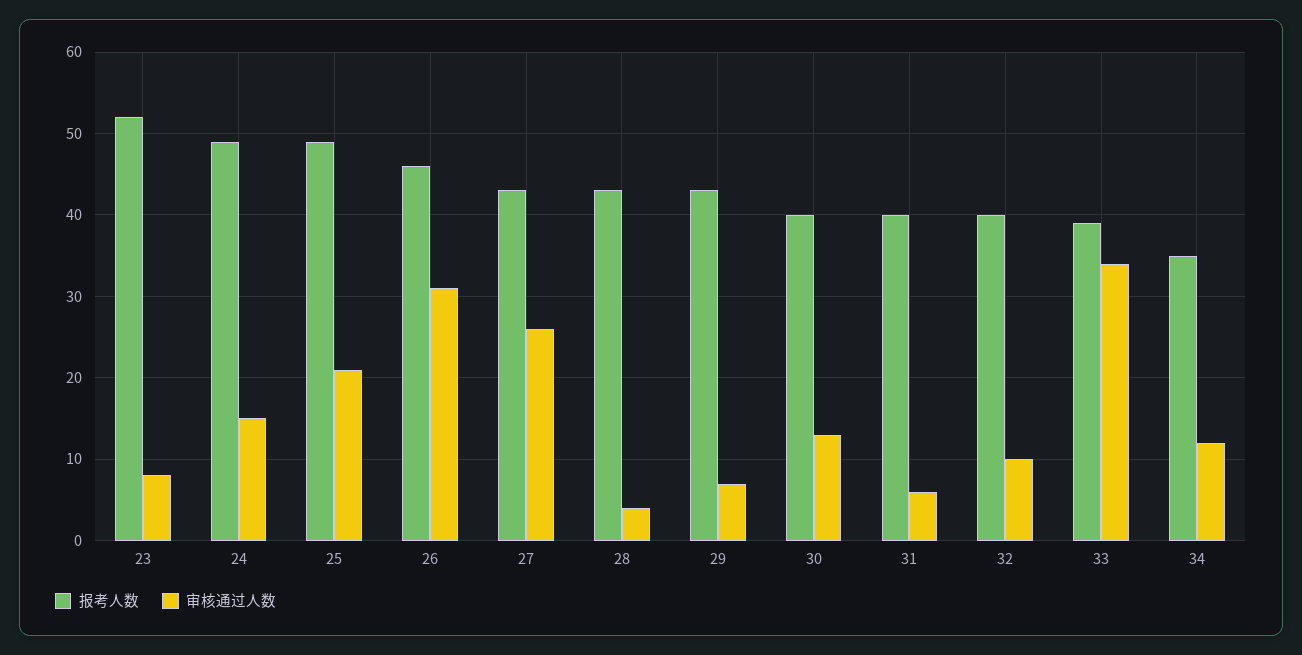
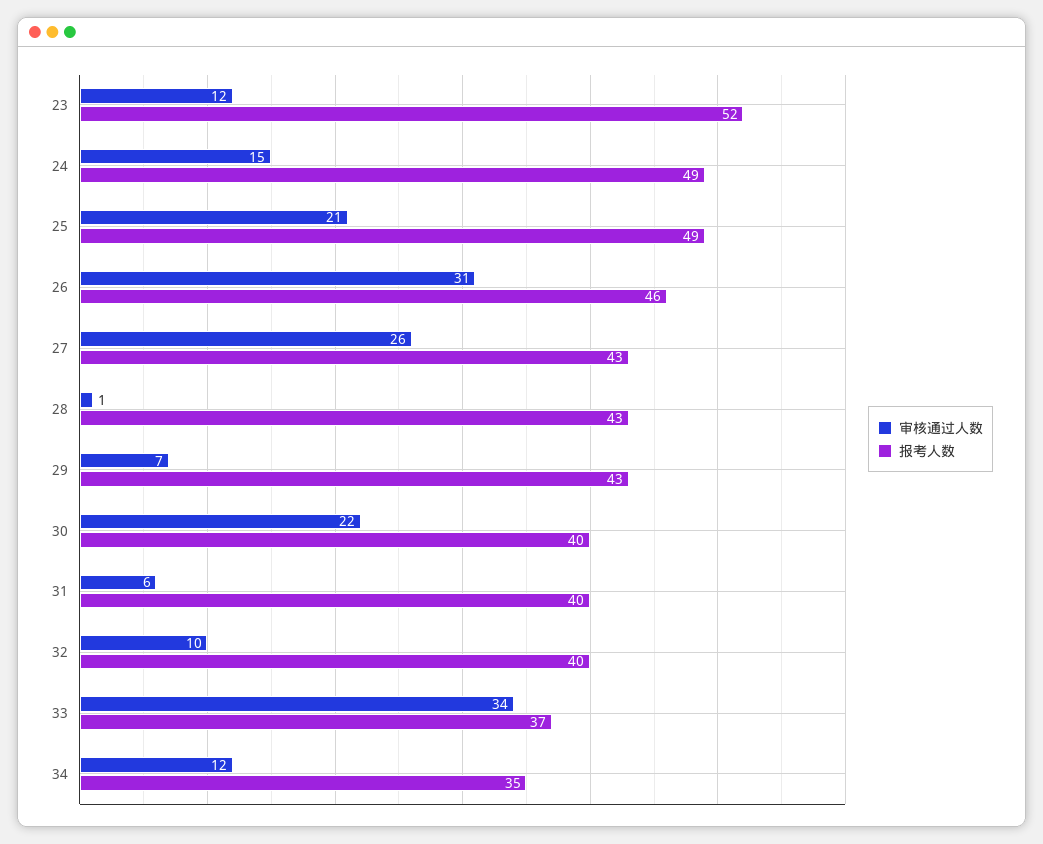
  {
    "报考人数": {
      "23": 52,
      "24": 49,
      "25": 49,
      "26": 46,
      "27": 43,
      "28": 43,
      "29": 43,
      "30": 40,
      "31": 40,
      "32": 40,
-     "33": 39,
+     "33": 37,
      "34": 35
    },
    "审核通过人数": {
-     "23": 8,
+     "23": 12,
      "24": 15,
      "25": 21,
      "26": 31,
      "27": 26,
-     "28": 4,
+     "28": 1,
      "29": 7,
-     "30": 13,
+     "30": 22,
      "31": 6,
      "32": 10,
      "33": 34,
      "34": 12
    }
  }

